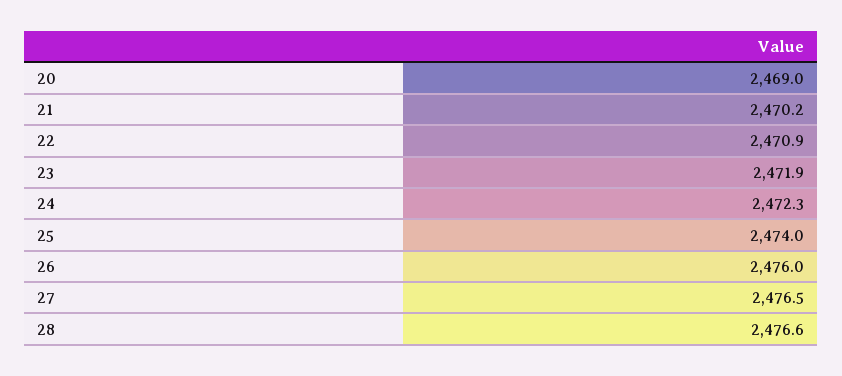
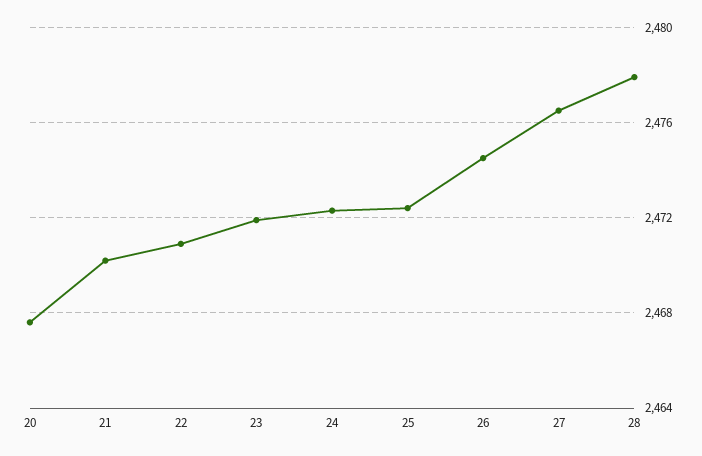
  {
-   "20": 2469,
+   "20": 2467.5,
    "21": 2470.2,
    "22": 2470.9,
    "23": 2471.9,
    "24": 2472.3,
-   "25": 2474,
+   "25": 2472.5,
-   "26": 2476,
+   "26": 2474.5,
    "27": 2476.5,
-   "28": 2476.6
+   "28": 2478
  }

